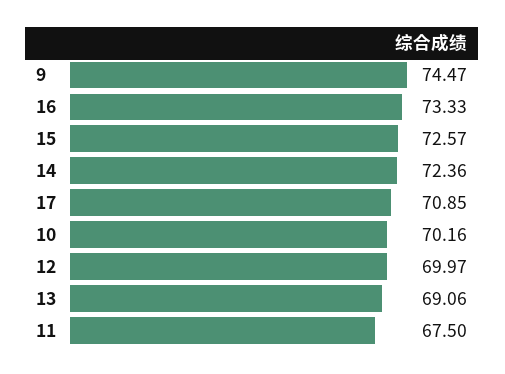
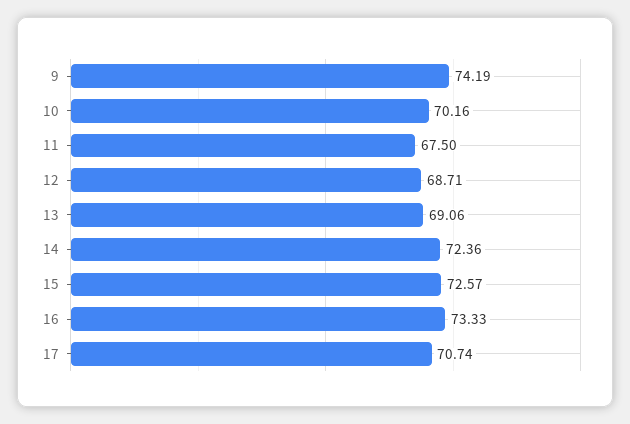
  {
-   "9": 74.47,
+   "9": 74.19,
    "16": 73.33,
    "15": 72.57,
    "14": 72.36,
-   "17": 70.85,
+   "17": 70.74,
    "10": 70.16,
-   "12": 69.97,
+   "12": 68.71,
    "13": 69.06,
    "11": 67.5
  }

